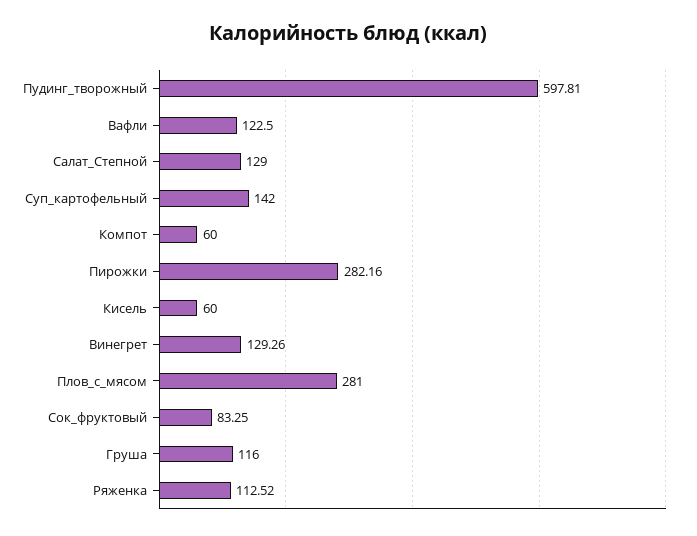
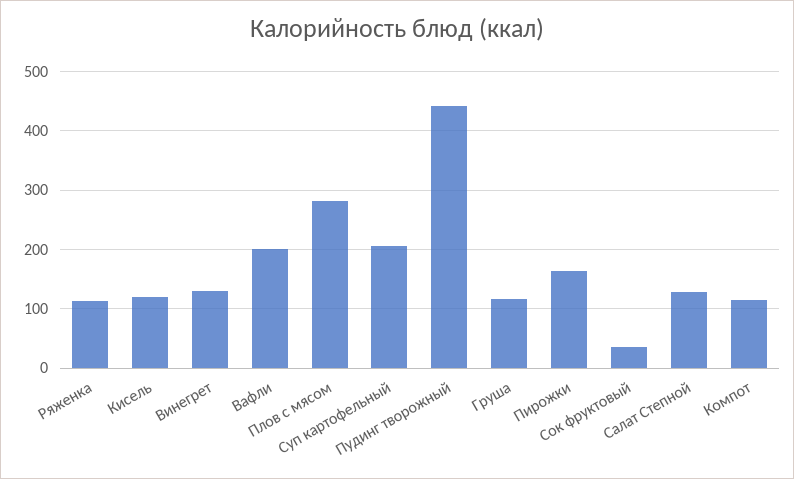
  {
-   "Пудинг_творожный": 597.81,
+   "Пудинг_творожный": 440,
-   "Вафли": 122.5,
+   "Вафли": 200,
    "Салат_Степной": 129,
-   "Суп_картофельный": 142,
+   "Суп_картофельный": 200,
-   "Компот": 60,
+   "Компот": 120,
-   "Пирожки": 282.16,
+   "Пирожки": 160,
-   "Кисель": 60,
+   "Кисель": 120,
    "Винегрет": 129.26,
    "Плов_с_мясом": 281,
-   "Сок_фруктовый": 83.25,
+   "Сок_фруктовый": 40,
    "Груша": 116,
    "Ряженка": 112.52
  }

